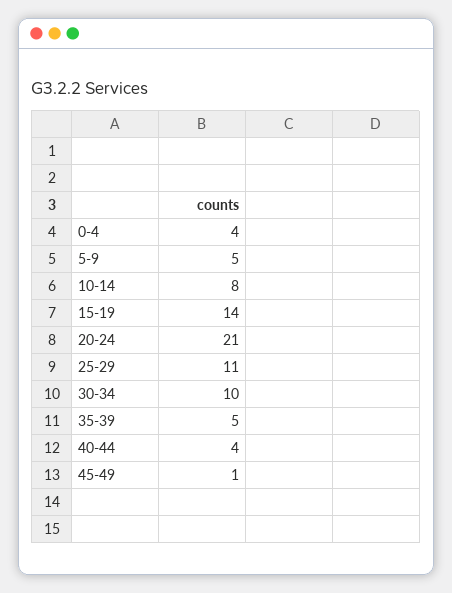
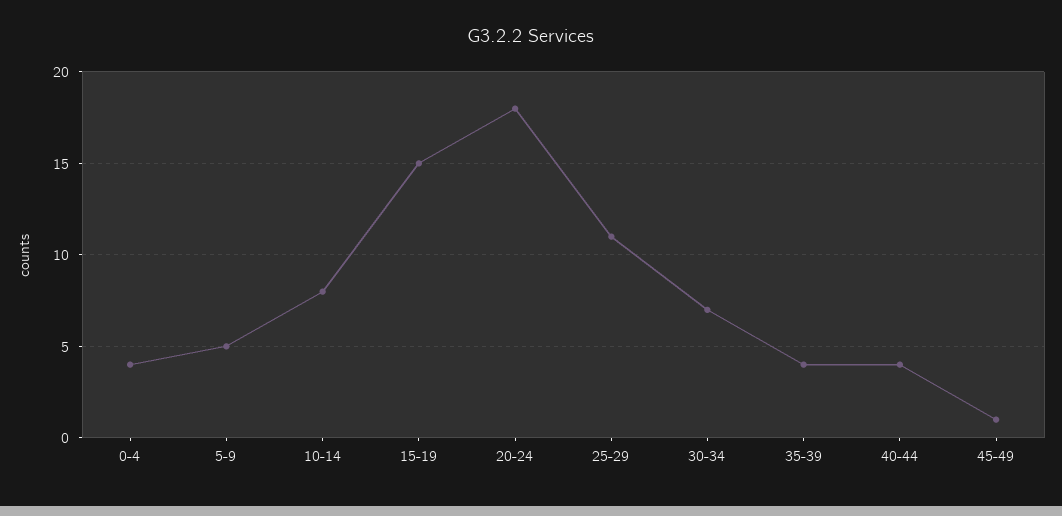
  {
    "0-4": 4,
    "5-9": 5,
    "10-14": 8,
-   "15-19": 14,
+   "15-19": 15,
-   "20-24": 21,
+   "20-24": 18,
    "25-29": 11,
-   "30-34": 10,
+   "30-34": 7,
-   "35-39": 5,
+   "35-39": 4,
    "40-44": 4,
    "45-49": 1
  }

